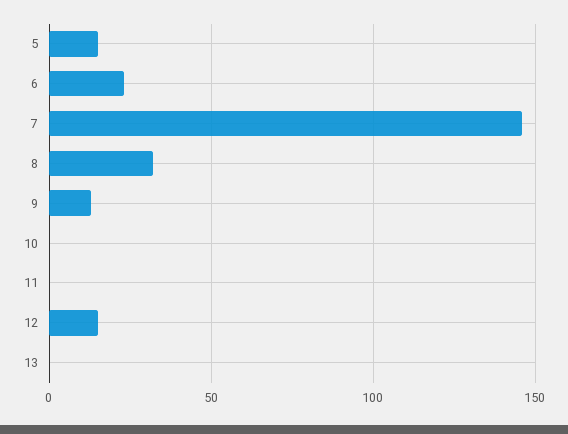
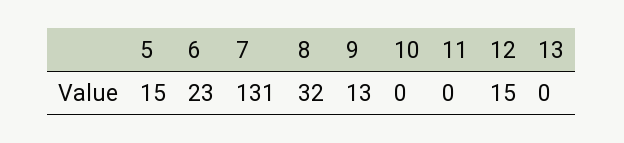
  {
    "5": 15,
    "6": 23,
-   "7": 145,
+   "7": 131,
    "8": 32,
    "9": 13,
    "10": 0,
    "11": 0,
    "12": 15,
    "13": 0
  }

